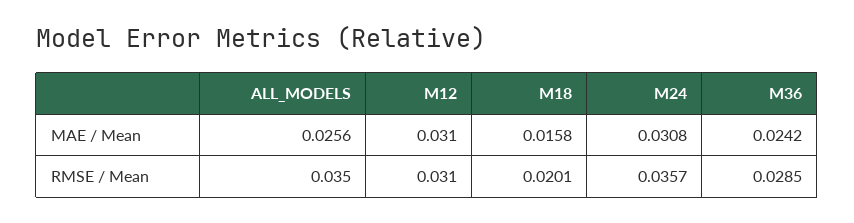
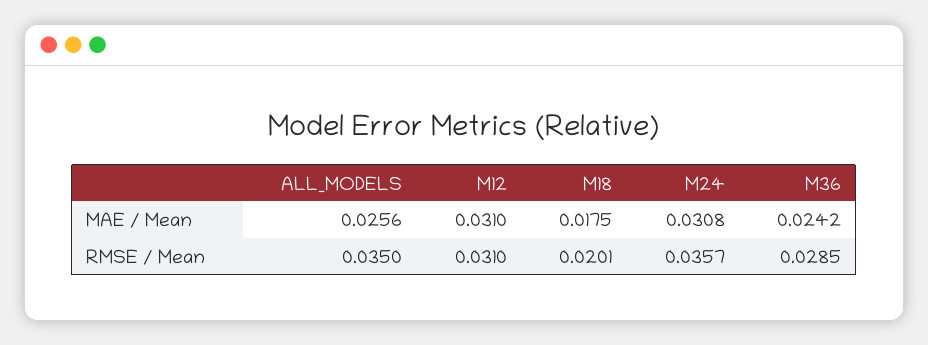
  {
    "ALL_MODELS": {
      "MAE / Mean": 0.0256,
      "RMSE / Mean": 0.035
    },
    "M12": {
      "MAE / Mean": 0.031,
      "RMSE / Mean": 0.031
    },
    "M18": {
-     "MAE / Mean": 0.0158,
+     "MAE / Mean": 0.0175,
      "RMSE / Mean": 0.0201
    },
    "M24": {
      "MAE / Mean": 0.0308,
      "RMSE / Mean": 0.0357
    },
    "M36": {
      "MAE / Mean": 0.0242,
      "RMSE / Mean": 0.0285
    }
  }

